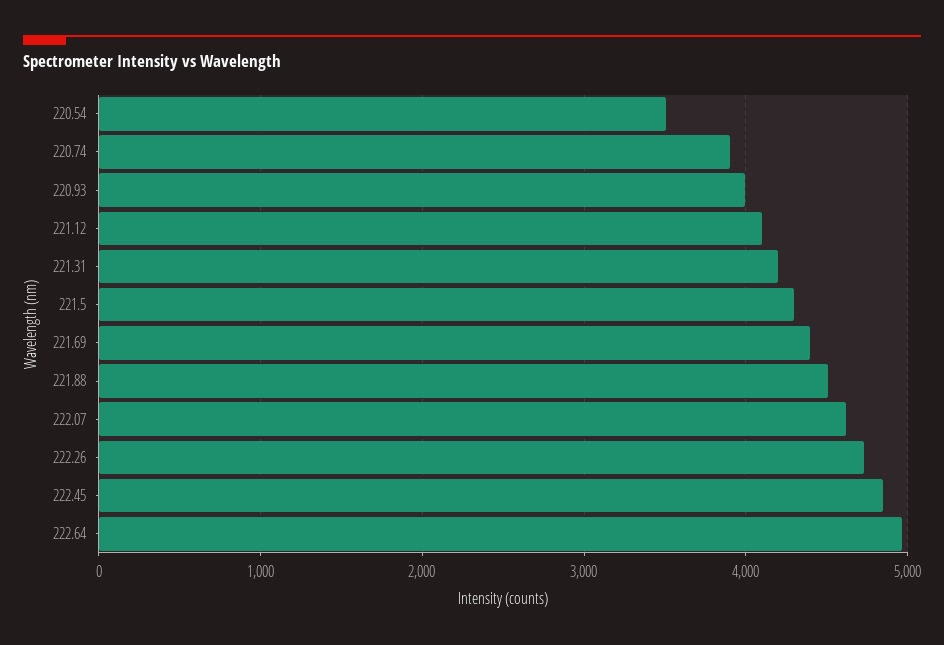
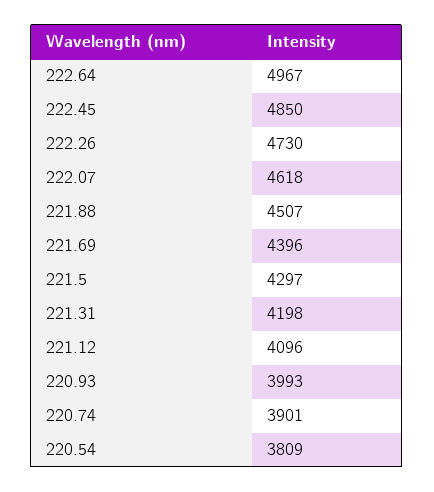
  {
-   "220.54": 3500,
+   "220.54": 3809,
    "220.74": 3901,
    "220.93": 3993,
    "221.12": 4096,
    "221.31": 4198,
    "221.5": 4297,
    "221.69": 4396,
    "221.88": 4507,
    "222.07": 4618,
    "222.26": 4730,
    "222.45": 4850,
    "222.64": 4967
  }

